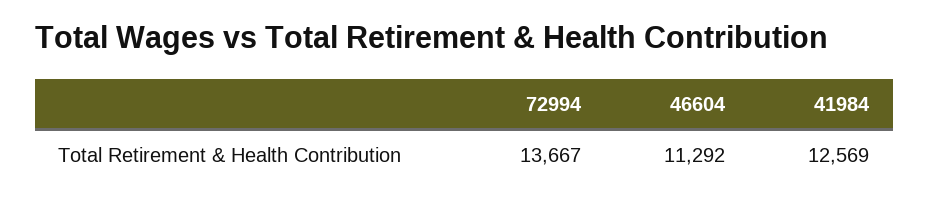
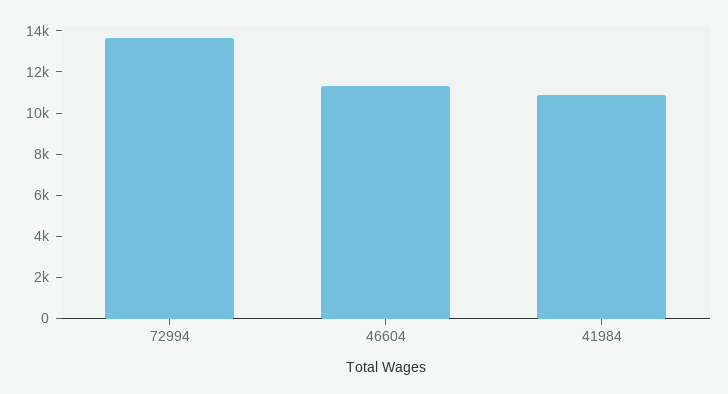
  {
    "72994": 13667,
    "46604": 11292,
-   "41984": 12569
+   "41984": 11000
  }

